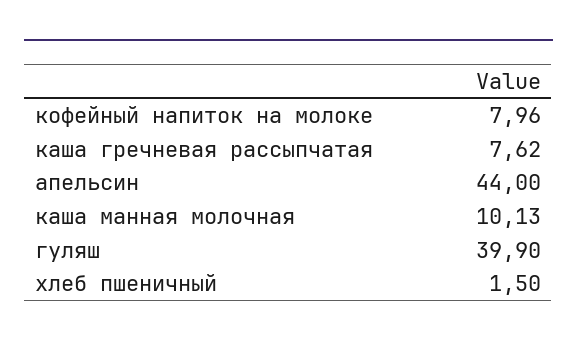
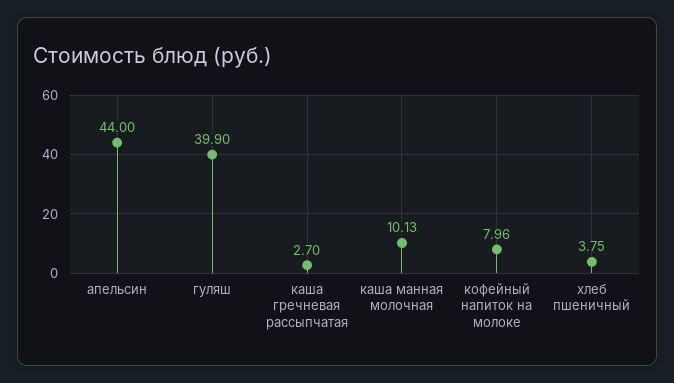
  {
    "кофейный напиток на молоке": 7.96,
-   "каша гречневая рассыпчатая": 7.62,
+   "каша гречневая рассыпчатая": 2.7,
    "апельсин": 44,
    "каша манная молочная": 10.13,
    "гуляш": 39.9,
-   "хлеб пшеничный": 1.5
+   "хлеб пшеничный": 3.75
  }

